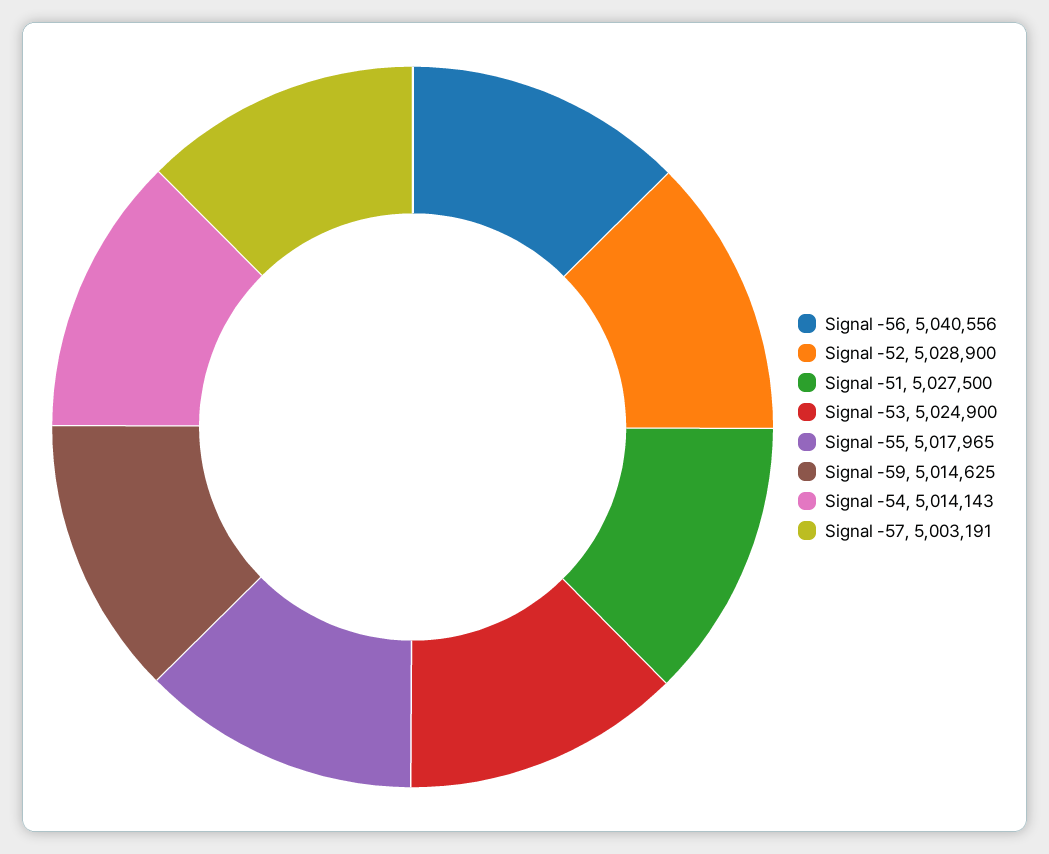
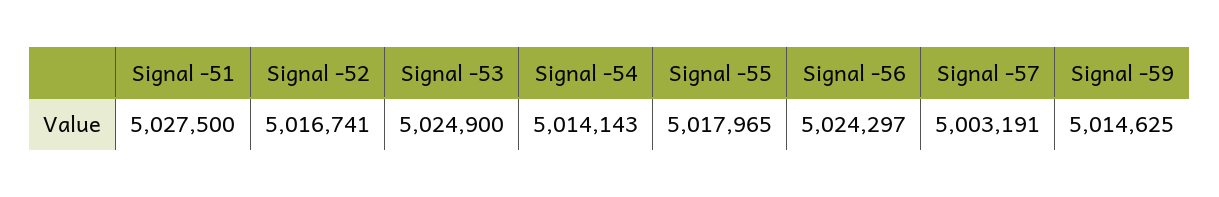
  {
-   "Signal -56": 5040556,
+   "Signal -56": 5024297,
-   "Signal -52": 5028900,
+   "Signal -52": 5016741,
    "Signal -51": 5027500,
    "Signal -53": 5024900,
    "Signal -55": 5017965,
    "Signal -59": 5014625,
    "Signal -54": 5014143,
    "Signal -57": 5003191
  }

